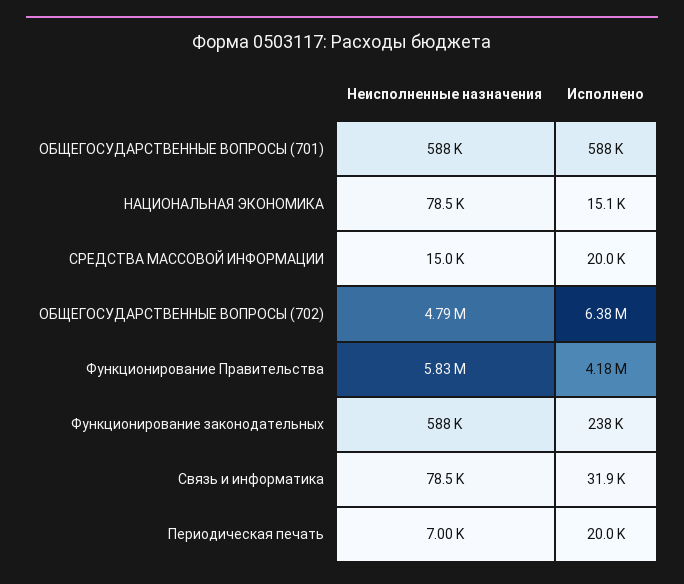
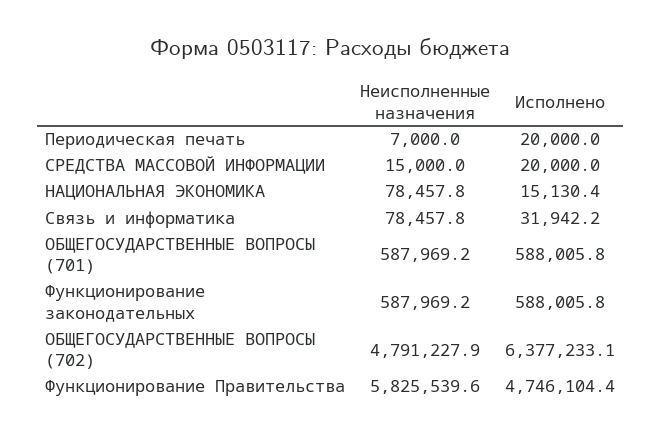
  {
    "Неисполненные назначения": {
      "ОБЩЕГОСУДАРСТВЕННЫЕ ВОПРОСЫ (701)": 587969.2,
      "НАЦИОНАЛЬНАЯ ЭКОНОМИКА": 78457.8,
      "СРЕДСТВА МАССОВОЙ ИНФОРМАЦИИ": 15000,
      "ОБЩЕГОСУДАРСТВЕННЫЕ ВОПРОСЫ (702)": 4791227.9,
      "Функционирование Правительства": 5825539.6,
      "Функционирование законодательных": 587969.2,
      "Связь и информатика": 78457.8,
      "Периодическая печать": 7000
    },
    "Исполнено": {
      "ОБЩЕГОСУДАРСТВЕННЫЕ ВОПРОСЫ (701)": 588005.8,
      "НАЦИОНАЛЬНАЯ ЭКОНОМИКА": 15130.4,
      "СРЕДСТВА МАССОВОЙ ИНФОРМАЦИИ": 20000,
      "ОБЩЕГОСУДАРСТВЕННЫЕ ВОПРОСЫ (702)": 6377233.1,
-     "Функционирование Правительства": 4180000,
+     "Функционирование Правительства": 4746104.4,
-     "Функционирование законодательных": 238000,
+     "Функционирование законодательных": 588005.8,
      "Связь и информатика": 31942.2,
      "Периодическая печать": 20000
    }
  }

